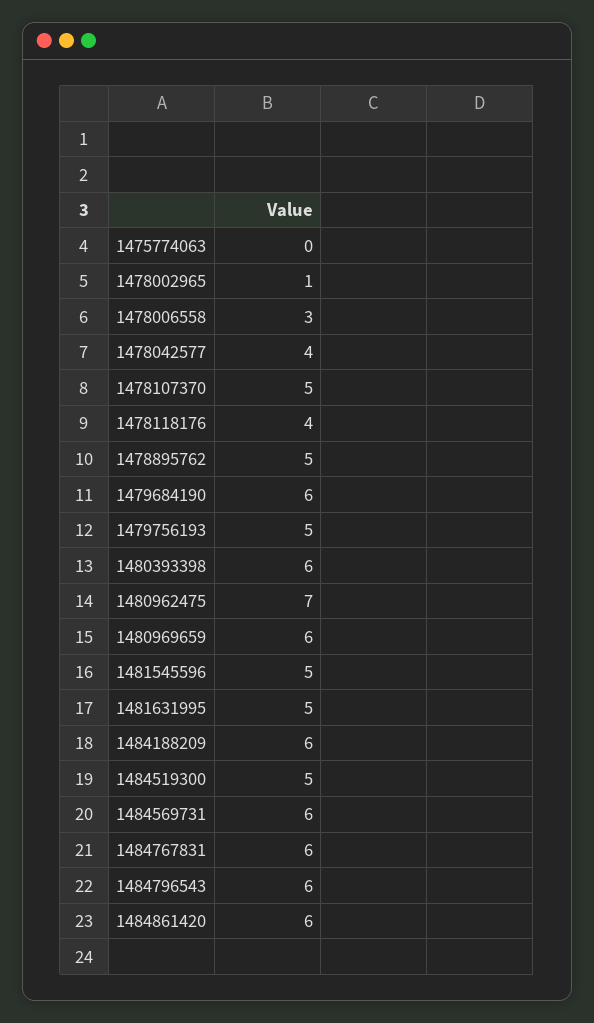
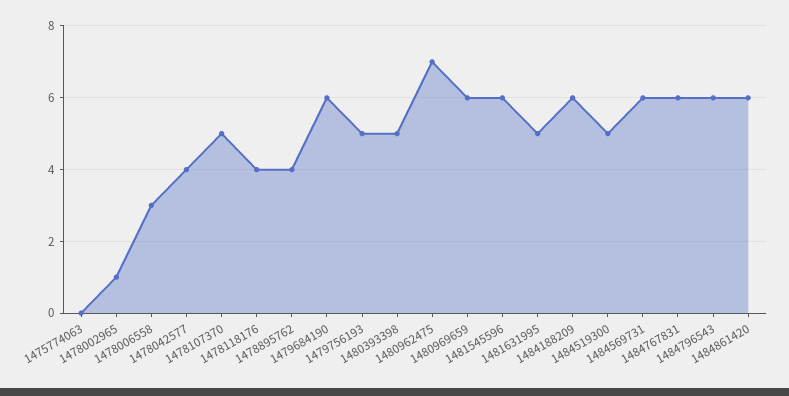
  {
    "1475774063": 0,
    "1478002965": 1,
    "1478006558": 3,
    "1478042577": 4,
    "1478107370": 5,
    "1478118176": 4,
-   "1478895762": 5,
+   "1478895762": 4,
    "1479684190": 6,
    "1479756193": 5,
-   "1480393398": 6,
+   "1480393398": 5,
    "1480962475": 7,
    "1480969659": 6,
-   "1481545596": 5,
+   "1481545596": 6,
    "1481631995": 5,
    "1484188209": 6,
    "1484519300": 5,
    "1484569731": 6,
    "1484767831": 6,
    "1484796543": 6,
    "1484861420": 6
  }

